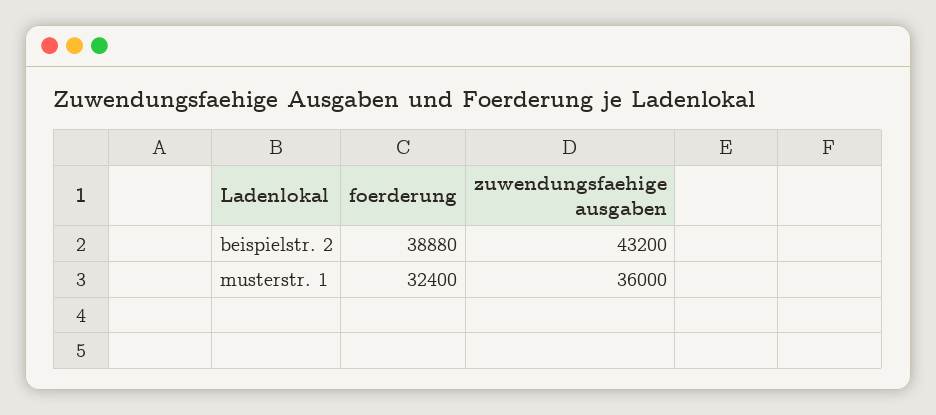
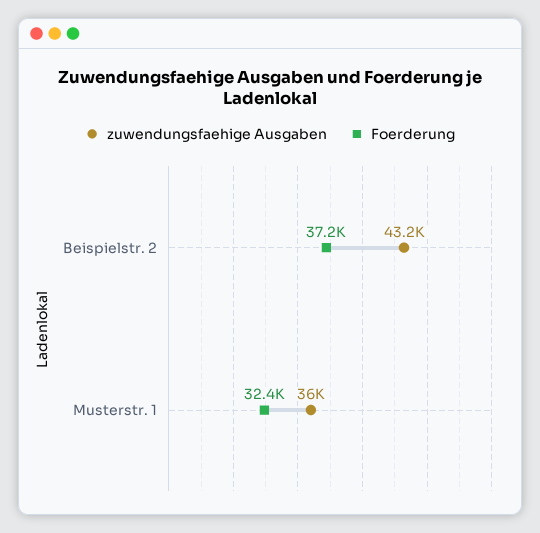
  {
    "foerderung": {
-     "beispielstr. 2": 38880,
+     "beispielstr. 2": 37200,
      "musterstr. 1": 32400
    },
    "zuwendungsfaehige ausgaben": {
      "beispielstr. 2": 43200,
      "musterstr. 1": 36000
    }
  }

